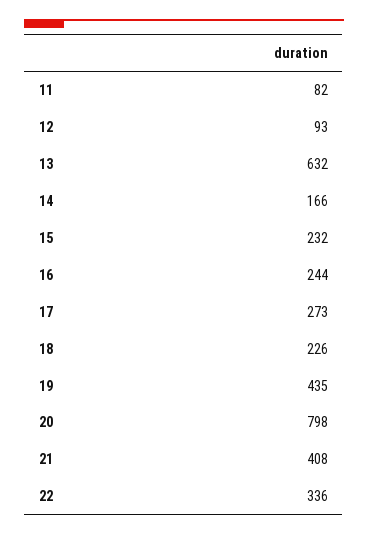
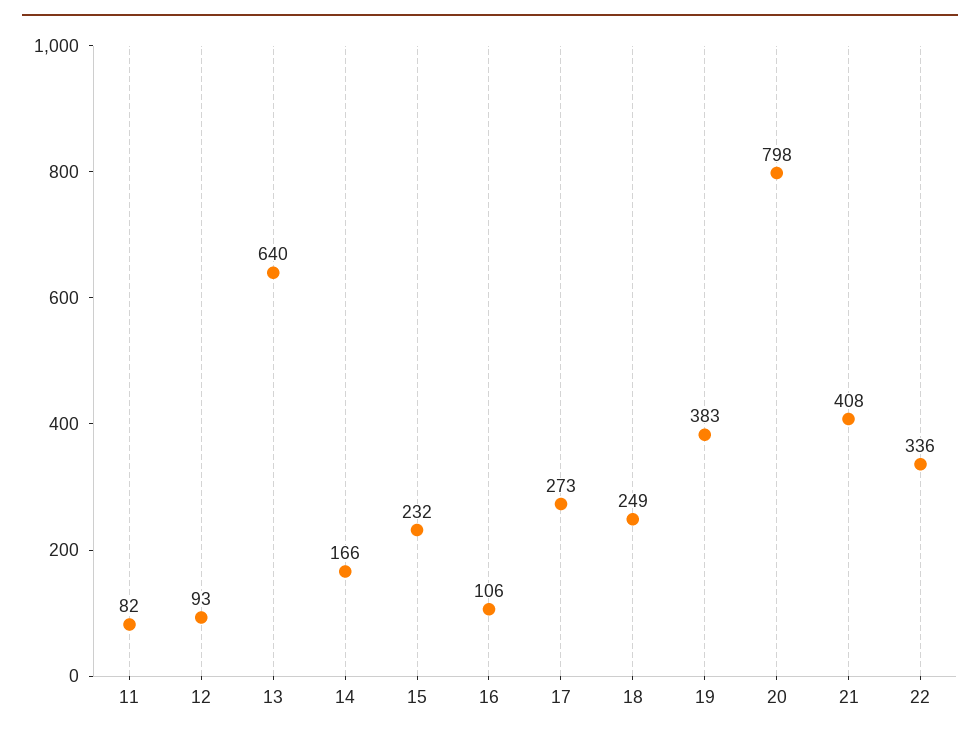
  {
    "11": 82,
    "12": 93,
-   "13": 632,
+   "13": 640,
    "14": 166,
    "15": 232,
-   "16": 244,
+   "16": 106,
    "17": 273,
-   "18": 226,
+   "18": 249,
-   "19": 435,
+   "19": 383,
    "20": 798,
    "21": 408,
    "22": 336
  }

